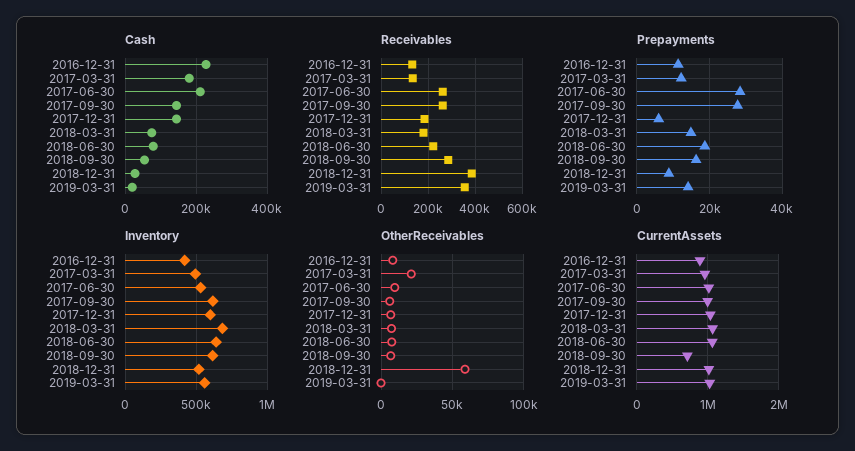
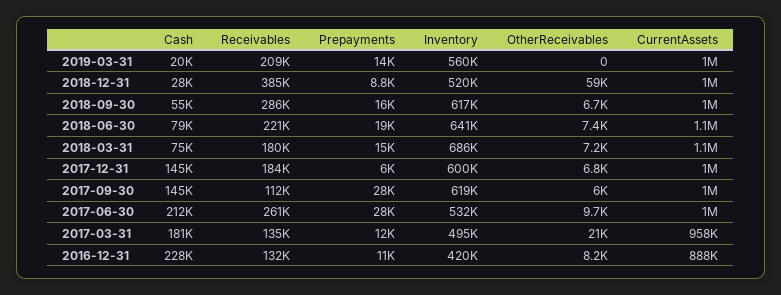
  {
    "Cash": {
      "2016-12-31": 228000,
      "2017-03-31": 181000,
      "2017-06-30": 212000,
      "2017-09-30": 145000,
      "2017-12-31": 145000,
      "2018-03-31": 75000,
      "2018-06-30": 79000,
      "2018-09-30": 55000,
      "2018-12-31": 28000,
      "2019-03-31": 20000
    },
    "Receivables": {
      "2016-12-31": 132000,
      "2017-03-31": 135000,
      "2017-06-30": 261000,
-     "2017-09-30": 250000,
+     "2017-09-30": 112000,
      "2017-12-31": 184000,
      "2018-03-31": 180000,
      "2018-06-30": 221000,
      "2018-09-30": 286000,
      "2018-12-31": 385000,
-     "2019-03-31": 350000
+     "2019-03-31": 209000
    },
    "Prepayments": {
      "2016-12-31": 11000,
      "2017-03-31": 12000,
      "2017-06-30": 28000,
      "2017-09-30": 28000,
      "2017-12-31": 6000,
      "2018-03-31": 15000,
      "2018-06-30": 19000,
      "2018-09-30": 16000,
      "2018-12-31": 8800,
      "2019-03-31": 14000
    },
    "Inventory": {
      "2016-12-31": 420000,
      "2017-03-31": 495000,
      "2017-06-30": 532000,
      "2017-09-30": 619000,
      "2017-12-31": 600000,
      "2018-03-31": 686000,
      "2018-06-30": 641000,
      "2018-09-30": 617000,
      "2018-12-31": 520000,
      "2019-03-31": 560000
    },
    "OtherReceivables": {
      "2016-12-31": 8200,
      "2017-03-31": 21000,
      "2017-06-30": 9700,
      "2017-09-30": 6000,
      "2017-12-31": 6800,
      "2018-03-31": 7200,
      "2018-06-30": 7400,
      "2018-09-30": 6700,
      "2018-12-31": 59000,
      "2019-03-31": 0
    },
    "CurrentAssets": {
      "2016-12-31": 888000,
      "2017-03-31": 958000,
      "2017-06-30": 1000000,
      "2017-09-30": 1000000,
      "2017-12-31": 1000000,
      "2018-03-31": 1100000,
      "2018-06-30": 1100000,
-     "2018-09-30": 700000,
+     "2018-09-30": 1000000,
      "2018-12-31": 1000000,
      "2019-03-31": 1000000
    }
  }

